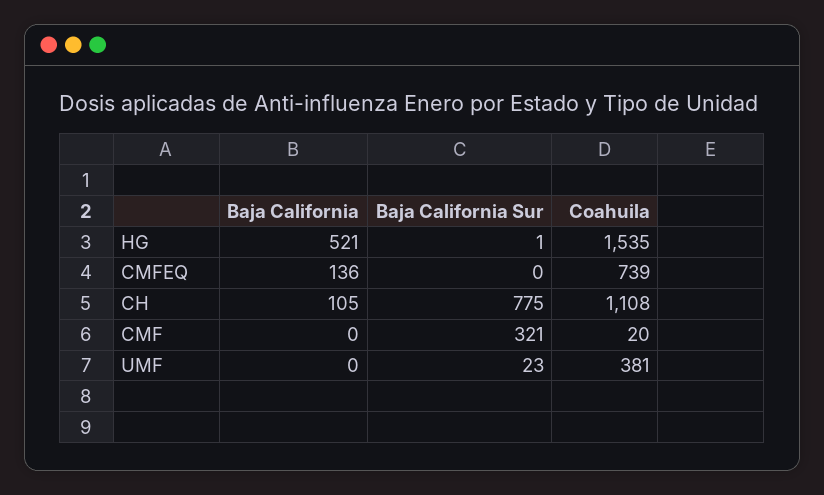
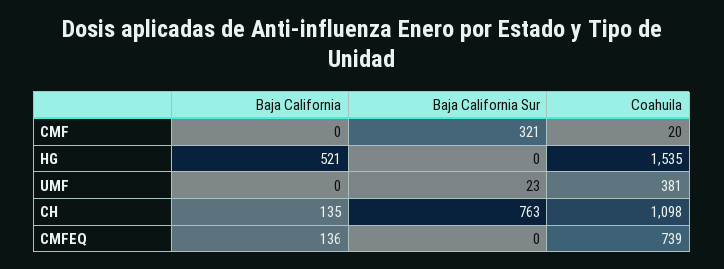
  {
    "Baja California": {
      "HG": 521,
      "CMFEQ": 136,
-     "CH": 105,
+     "CH": 135,
      "CMF": 0,
      "UMF": 0
    },
    "Baja California Sur": {
-     "HG": 1,
+     "HG": 0,
      "CMFEQ": 0,
-     "CH": 775,
+     "CH": 763,
      "CMF": 321,
      "UMF": 23
    },
    "Coahuila": {
      "HG": 1535,
      "CMFEQ": 739,
-     "CH": 1108,
+     "CH": 1098,
      "CMF": 20,
      "UMF": 381
    }
  }

